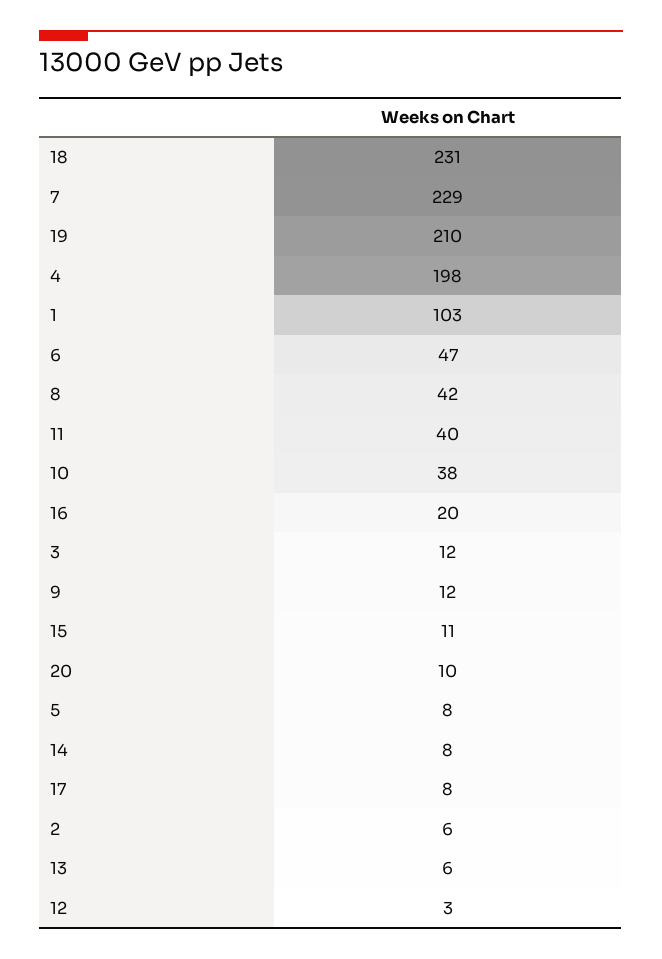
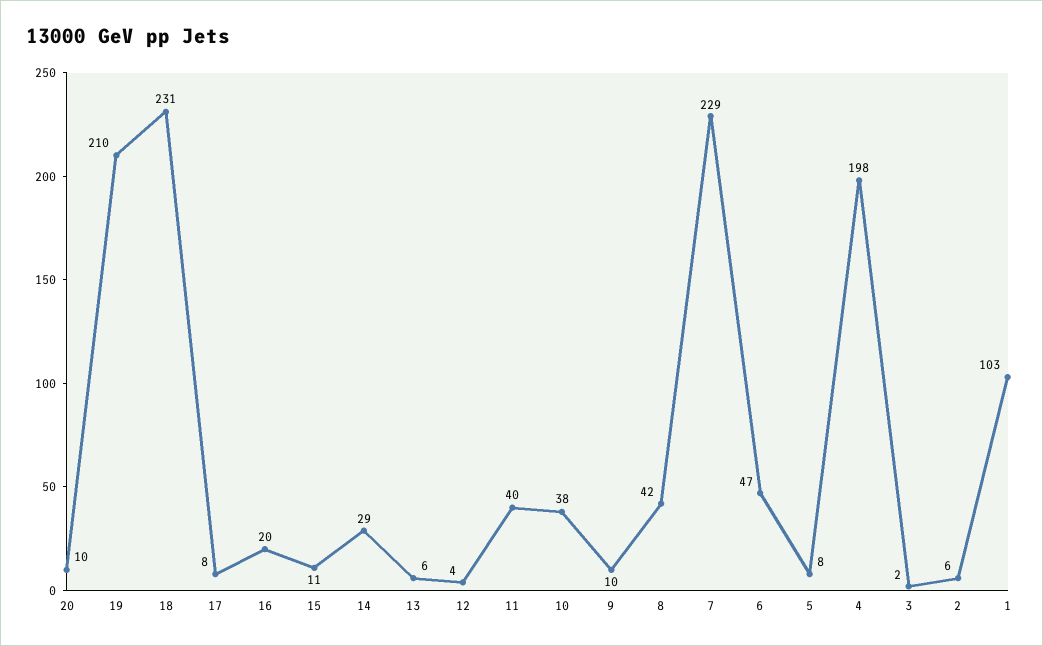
  {
    "18": 231,
    "7": 229,
    "19": 210,
    "4": 198,
    "1": 103,
    "6": 47,
    "8": 42,
    "11": 40,
    "10": 38,
    "16": 20,
-   "3": 12,
+   "3": 2,
-   "9": 12,
+   "9": 10,
    "15": 11,
    "20": 10,
    "5": 8,
-   "14": 8,
+   "14": 29,
    "17": 8,
    "2": 6,
    "13": 6,
-   "12": 3
+   "12": 4
  }

